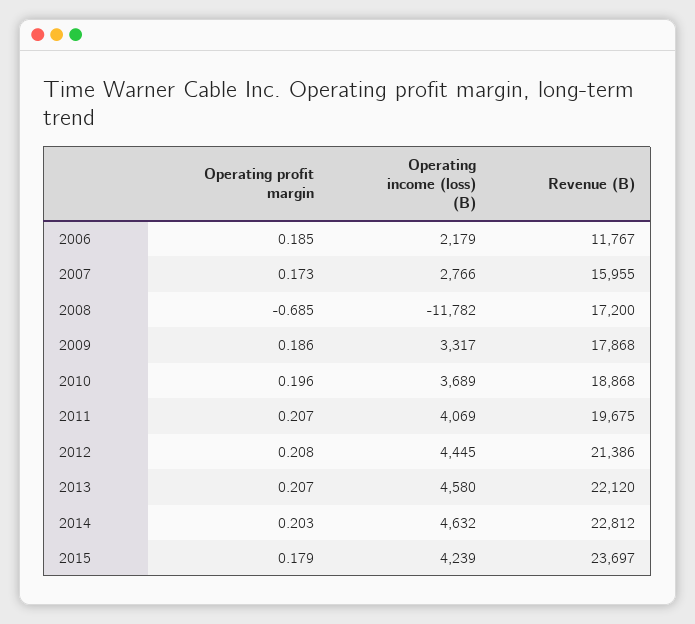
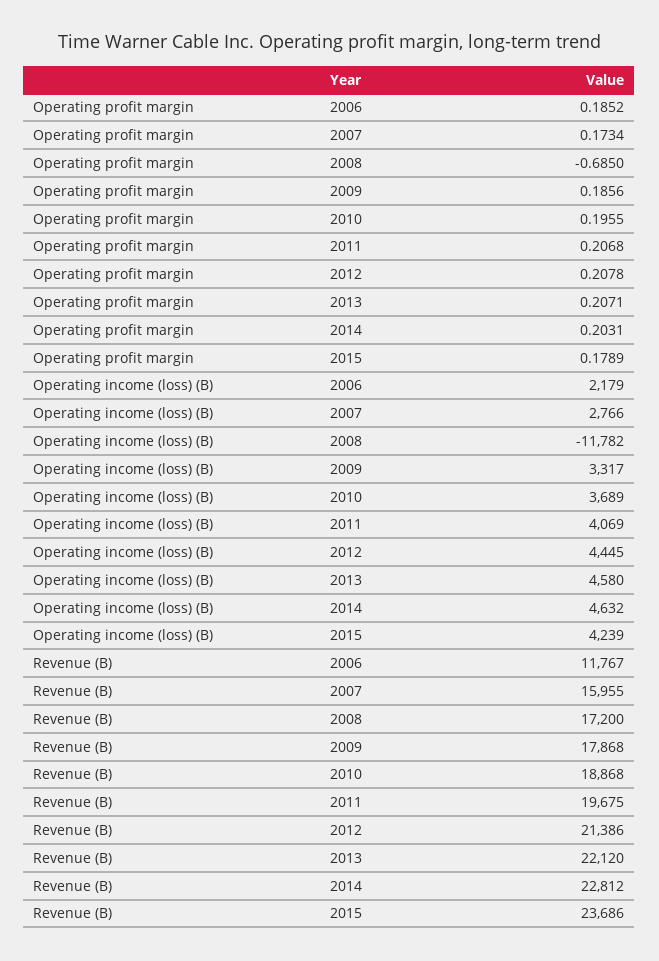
  {
    "Operating profit margin": {
      "2006": 0.1852,
      "2007": 0.1734,
      "2008": -0.685,
      "2009": 0.1856,
      "2010": 0.1955,
      "2011": 0.2068,
      "2012": 0.2078,
      "2013": 0.2071,
      "2014": 0.2031,
      "2015": 0.1789
    },
    "Operating income (loss) (B)": {
      "2006": 2179,
      "2007": 2766,
      "2008": -11782,
      "2009": 3317,
      "2010": 3689,
      "2011": 4069,
      "2012": 4445,
      "2013": 4580,
      "2014": 4632,
      "2015": 4239
    },
    "Revenue (B)": {
      "2006": 11767,
      "2007": 15955,
      "2008": 17200,
      "2009": 17868,
      "2010": 18868,
      "2011": 19675,
      "2012": 21386,
      "2013": 22120,
      "2014": 22812,
-     "2015": 23697
+     "2015": 23686
    }
  }

